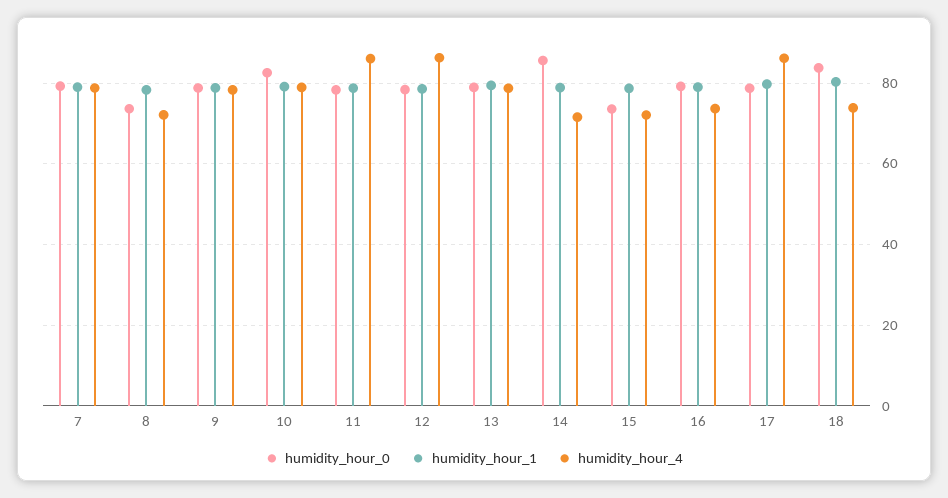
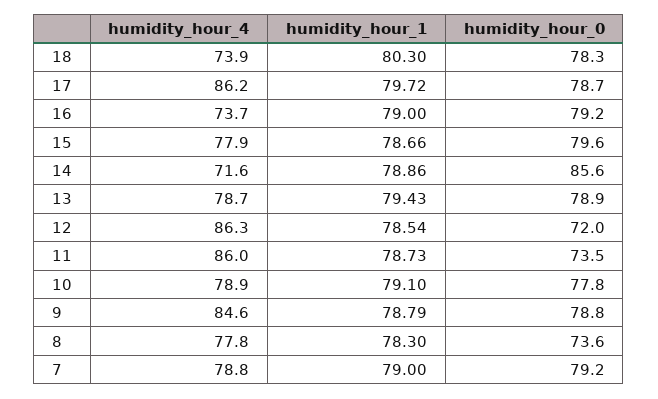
  {
    "humidity_hour_0": {
      "7": 79.2,
      "8": 73.6,
      "9": 78.8,
-     "10": 82,
+     "10": 77.8,
-     "11": 78,
+     "11": 73.5,
-     "12": 78,
+     "12": 72,
      "13": 78.9,
      "14": 85.6,
-     "15": 74,
+     "15": 79.6,
      "16": 79.2,
      "17": 78.7,
-     "18": 84
+     "18": 78.3
    },
    "humidity_hour_1": {
      "7": 79,
      "8": 78.3,
      "9": 78.79,
      "10": 79.1,
      "11": 78.73,
      "12": 78.54,
      "13": 79.43,
      "14": 78.86,
      "15": 78.66,
      "16": 79,
      "17": 79.72,
      "18": 80.3
    },
    "humidity_hour_4": {
      "7": 78.8,
-     "8": 72,
+     "8": 77.8,
-     "9": 78,
+     "9": 84.6,
      "10": 78.9,
      "11": 86,
      "12": 86.3,
      "13": 78.7,
      "14": 71.6,
-     "15": 72,
+     "15": 77.9,
      "16": 73.7,
      "17": 86.2,
      "18": 73.9
    }
  }

